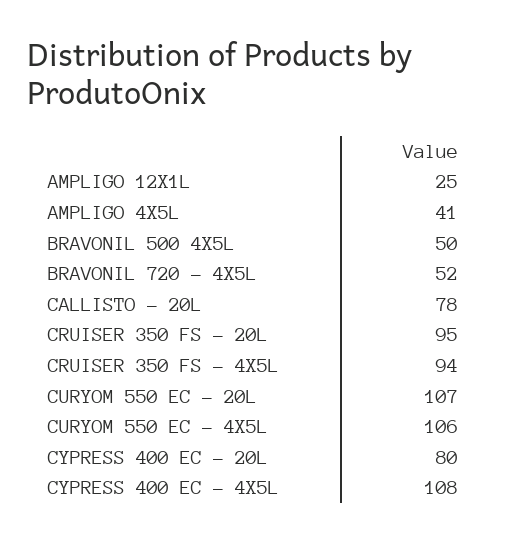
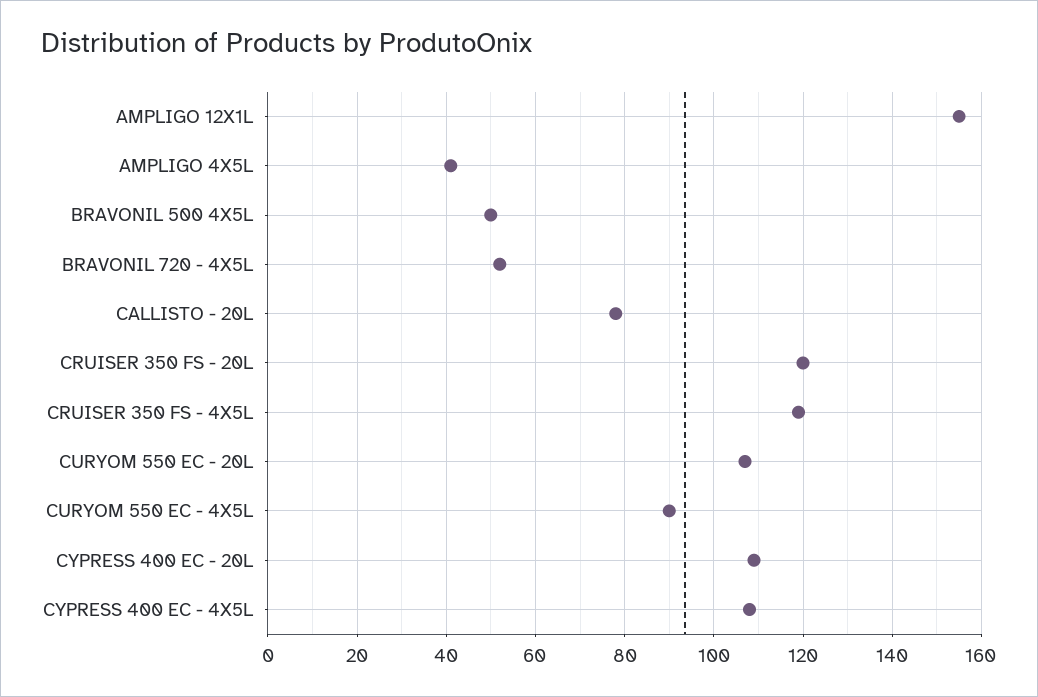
  {
-   "AMPLIGO 12X1L": 25,
+   "AMPLIGO 12X1L": 155,
    "AMPLIGO 4X5L": 41,
    "BRAVONIL 500 4X5L": 50,
    "BRAVONIL 720 - 4X5L": 52,
    "CALLISTO - 20L": 78,
-   "CRUISER 350 FS - 20L": 95,
+   "CRUISER 350 FS - 20L": 120,
-   "CRUISER 350 FS - 4X5L": 94,
+   "CRUISER 350 FS - 4X5L": 120,
    "CURYOM 550 EC - 20L": 107,
-   "CURYOM 550 EC - 4X5L": 106,
+   "CURYOM 550 EC - 4X5L": 90,
-   "CYPRESS 400 EC - 20L": 80,
+   "CYPRESS 400 EC - 20L": 110,
    "CYPRESS 400 EC - 4X5L": 108
  }

